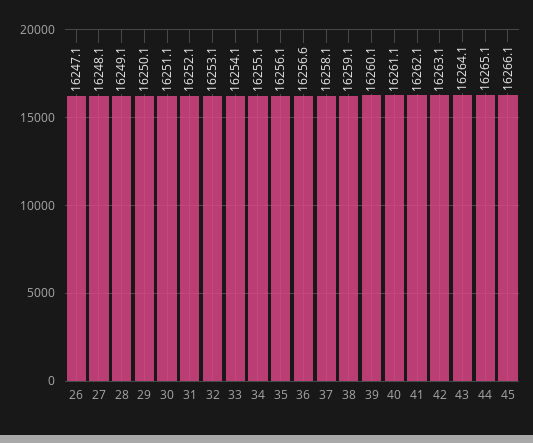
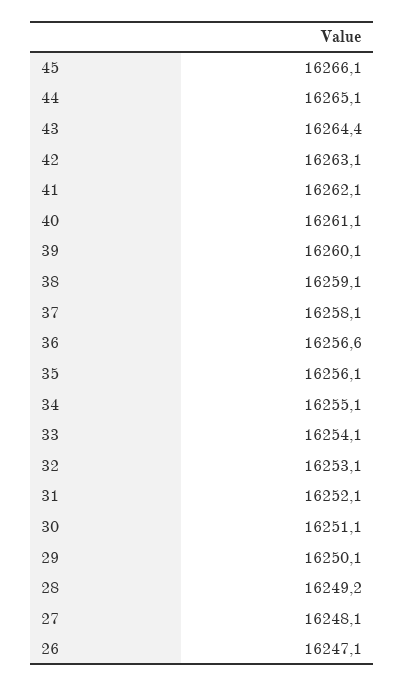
  {
    "26": 16247.1,
    "27": 16248.1,
-   "28": 16249.1,
+   "28": 16249.2,
    "29": 16250.1,
    "30": 16251.1,
    "31": 16252.1,
    "32": 16253.1,
    "33": 16254.1,
    "34": 16255.1,
    "35": 16256.1,
    "36": 16256.6,
    "37": 16258.1,
    "38": 16259.1,
    "39": 16260.1,
    "40": 16261.1,
    "41": 16262.1,
    "42": 16263.1,
-   "43": 16264.1,
+   "43": 16264.4,
    "44": 16265.1,
    "45": 16266.1
  }

